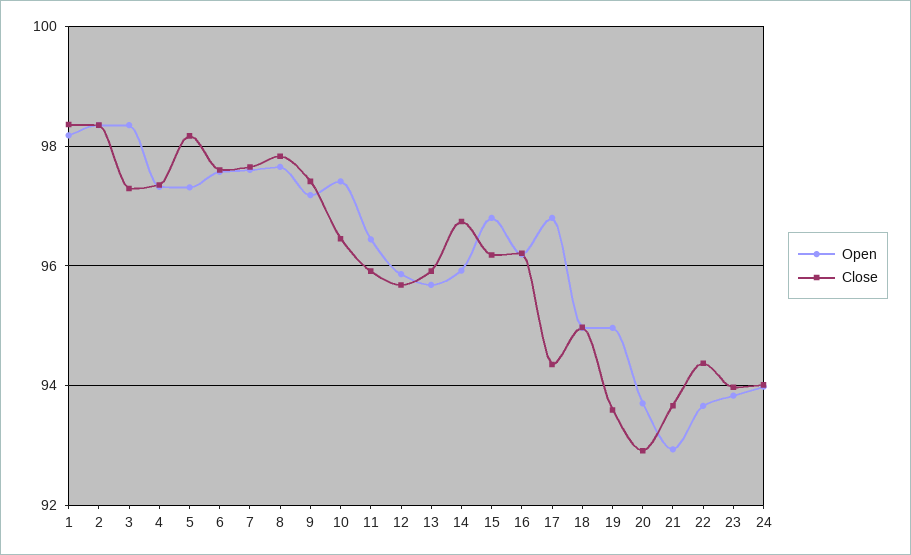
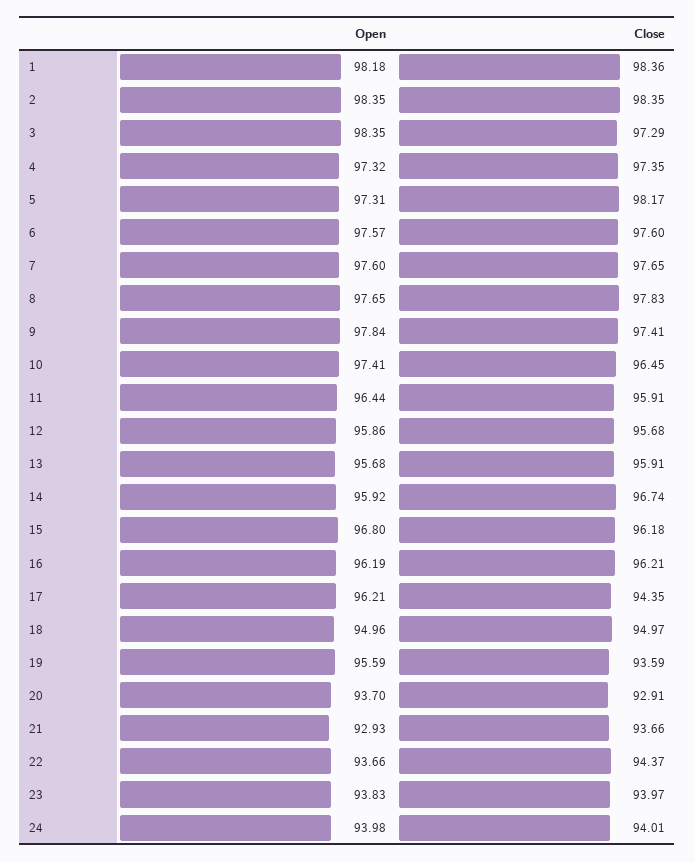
  {
    "Open": {
      "1": 98.18,
      "2": 98.35,
      "3": 98.35,
      "4": 97.32,
      "5": 97.31,
      "6": 97.57,
      "7": 97.6,
      "8": 97.65,
-     "9": 97.2,
+     "9": 97.84,
      "10": 97.41,
      "11": 96.44,
      "12": 95.86,
      "13": 95.68,
      "14": 95.92,
      "15": 96.8,
      "16": 96.19,
-     "17": 96.8,
+     "17": 96.21,
      "18": 94.96,
-     "19": 95,
+     "19": 95.59,
      "20": 93.7,
      "21": 92.93,
      "22": 93.66,
      "23": 93.83,
      "24": 93.98
    },
    "Close": {
      "1": 98.36,
      "2": 98.35,
      "3": 97.29,
      "4": 97.35,
      "5": 98.17,
      "6": 97.6,
      "7": 97.65,
      "8": 97.83,
      "9": 97.41,
      "10": 96.45,
      "11": 95.91,
      "12": 95.68,
      "13": 95.91,
      "14": 96.74,
      "15": 96.18,
      "16": 96.21,
      "17": 94.35,
      "18": 94.97,
      "19": 93.59,
      "20": 92.91,
      "21": 93.66,
      "22": 94.37,
      "23": 93.97,
      "24": 94.01
    }
  }

